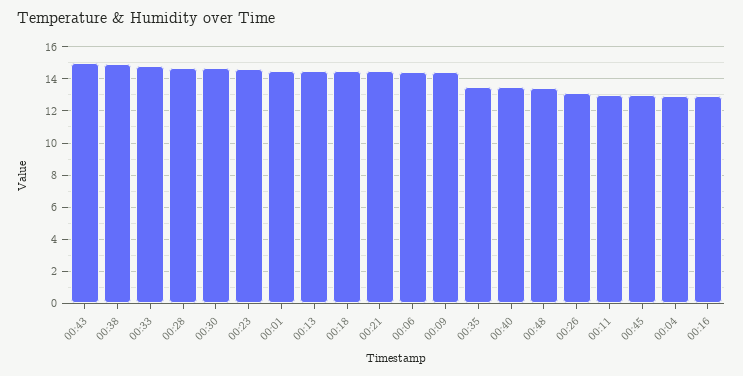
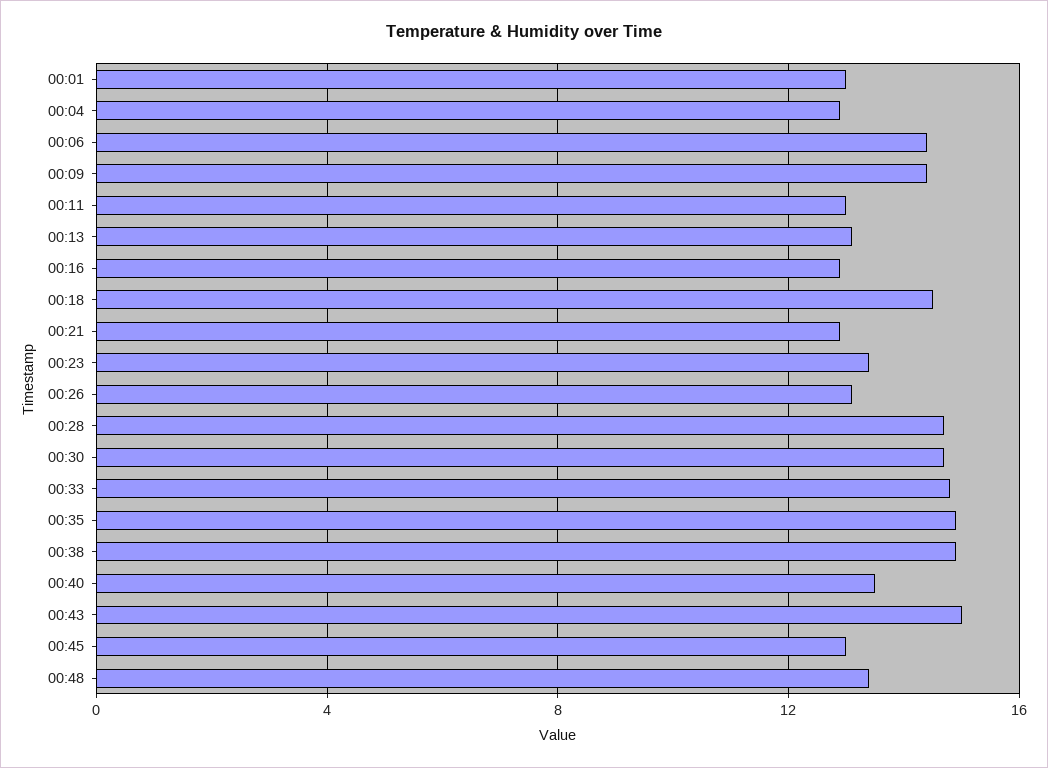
  {
    "00:43": 15,
    "00:38": 15,
    "00:33": 15,
    "00:28": 14.5,
    "00:30": 14.5,
-   "00:23": 14.5,
+   "00:23": 13.5,
-   "00:01": 14.5,
+   "00:01": 13,
-   "00:13": 14.5,
+   "00:13": 13,
    "00:18": 14.5,
-   "00:21": 14.5,
+   "00:21": 13,
    "00:06": 14.5,
    "00:09": 14.5,
-   "00:35": 13.5,
+   "00:35": 15,
    "00:40": 13.5,
    "00:48": 13.5,
    "00:26": 13,
    "00:11": 13,
    "00:45": 13,
    "00:04": 13,
    "00:16": 13
  }

